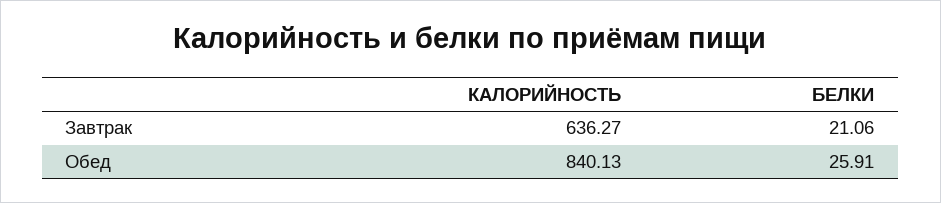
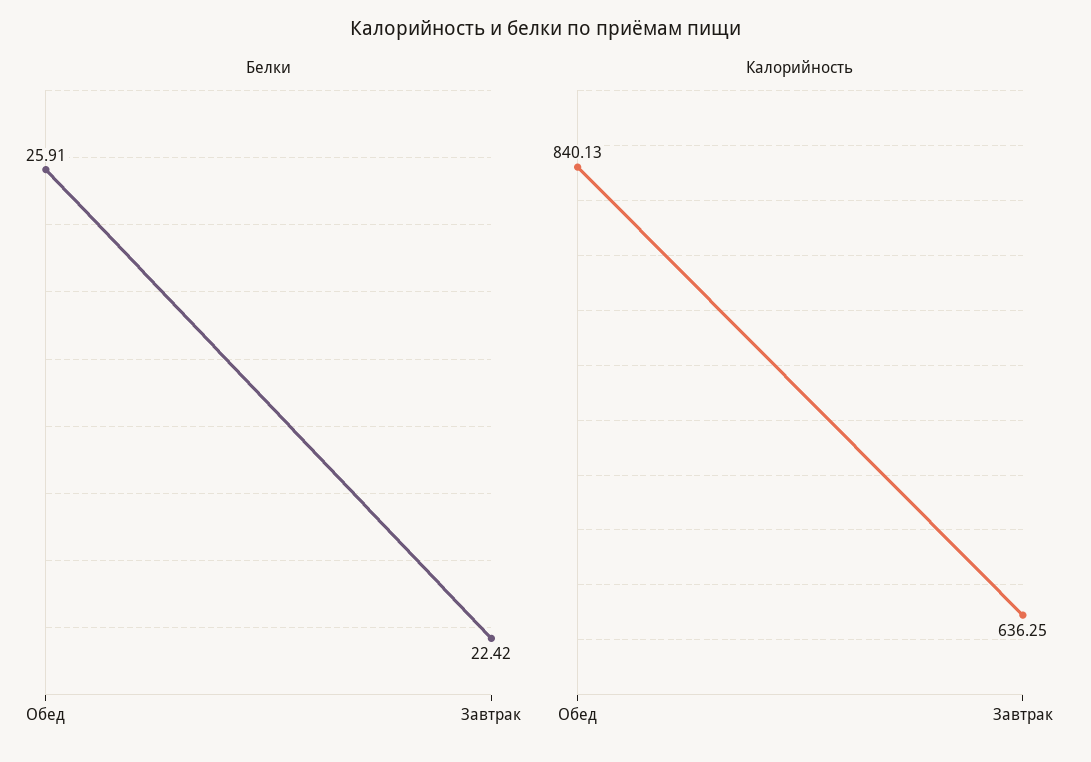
  {
    "КАЛОРИЙНОСТЬ": {
-     "Завтрак": 636.27,
+     "Завтрак": 636.25,
      "Обед": 840.13
    },
    "БЕЛКИ": {
-     "Завтрак": 21.06,
+     "Завтрак": 22.42,
      "Обед": 25.91
    }
  }

